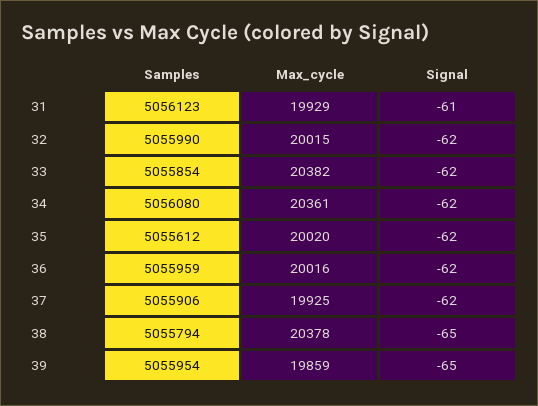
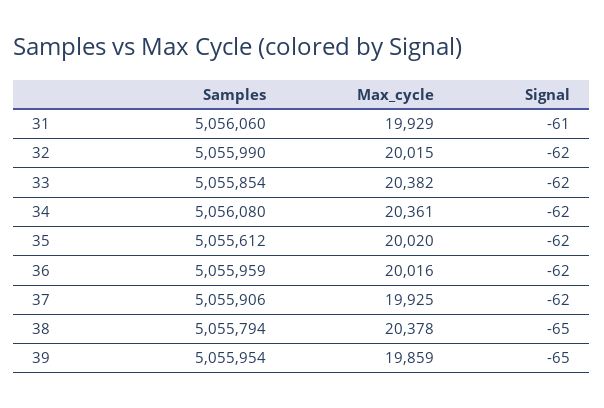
  {
    "Samples": {
-     "31": 5056123,
+     "31": 5056060,
      "32": 5055990,
      "33": 5055854,
      "34": 5056080,
      "35": 5055612,
      "36": 5055959,
      "37": 5055906,
      "38": 5055794,
      "39": 5055954
    },
    "Max_cycle": {
      "31": 19929,
      "32": 20015,
      "33": 20382,
      "34": 20361,
      "35": 20020,
      "36": 20016,
      "37": 19925,
      "38": 20378,
      "39": 19859
    },
    "Signal": {
      "31": -61,
      "32": -62,
      "33": -62,
      "34": -62,
      "35": -62,
      "36": -62,
      "37": -62,
      "38": -65,
      "39": -65
    }
  }

